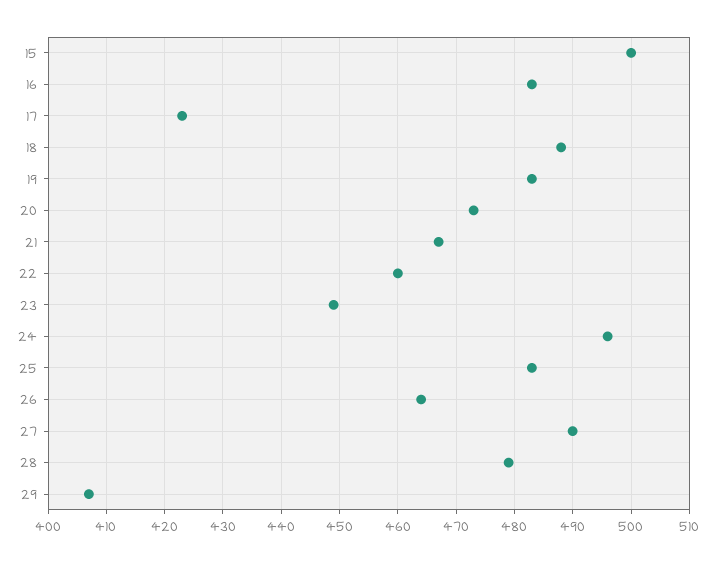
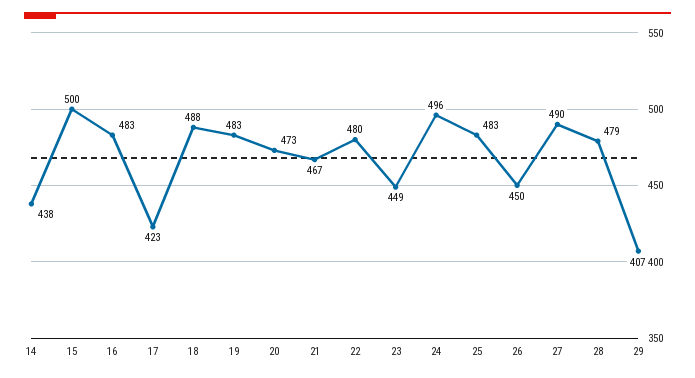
  {
    "15": 500,
    "16": 483,
    "17": 423,
    "18": 488,
    "19": 483,
    "20": 473,
    "21": 467,
-   "22": 460,
+   "22": 480,
    "23": 449,
    "24": 496,
    "25": 483,
-   "26": 465,
+   "26": 450,
    "27": 490,
    "28": 479,
-   "29": 407
+   "29": 407,
+   "14": 438
  }

